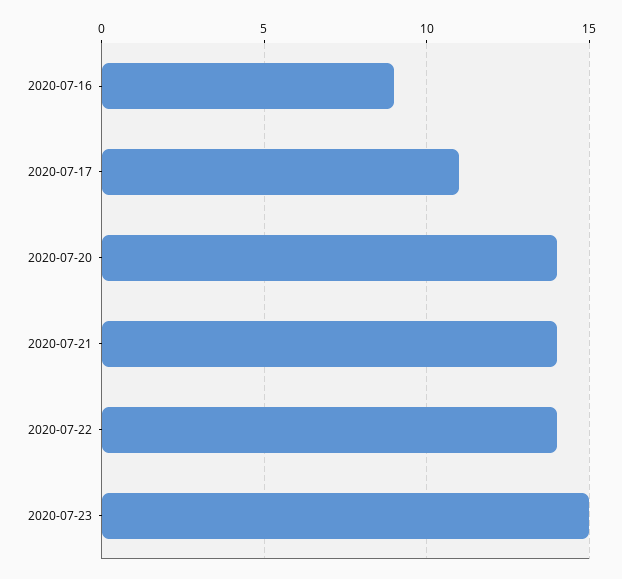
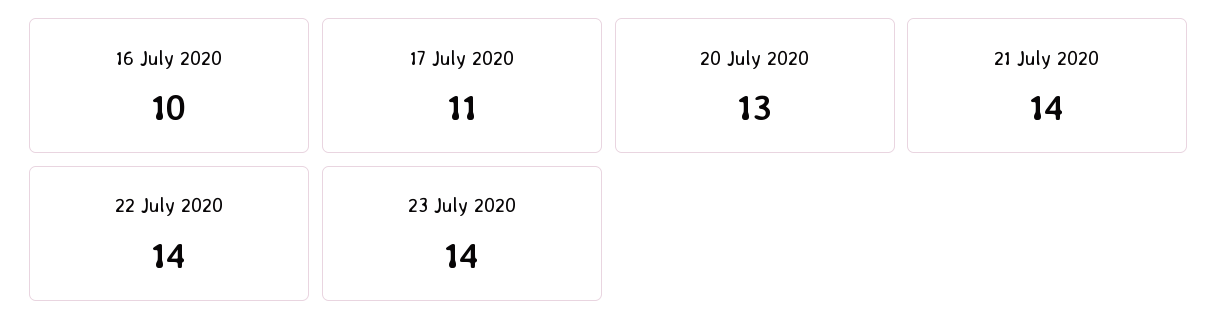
  {
-   "2020-07-16": 9,
+   "2020-07-16": 10,
    "2020-07-17": 11,
-   "2020-07-20": 14,
+   "2020-07-20": 13,
    "2020-07-21": 14,
    "2020-07-22": 14,
-   "2020-07-23": 15
+   "2020-07-23": 14
  }

